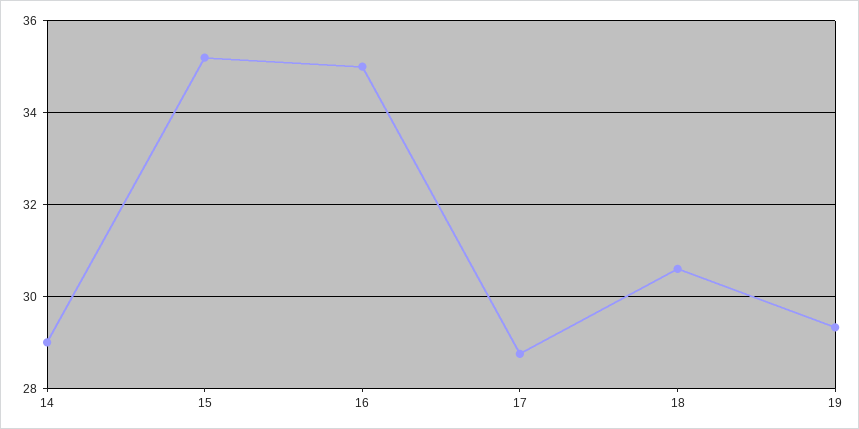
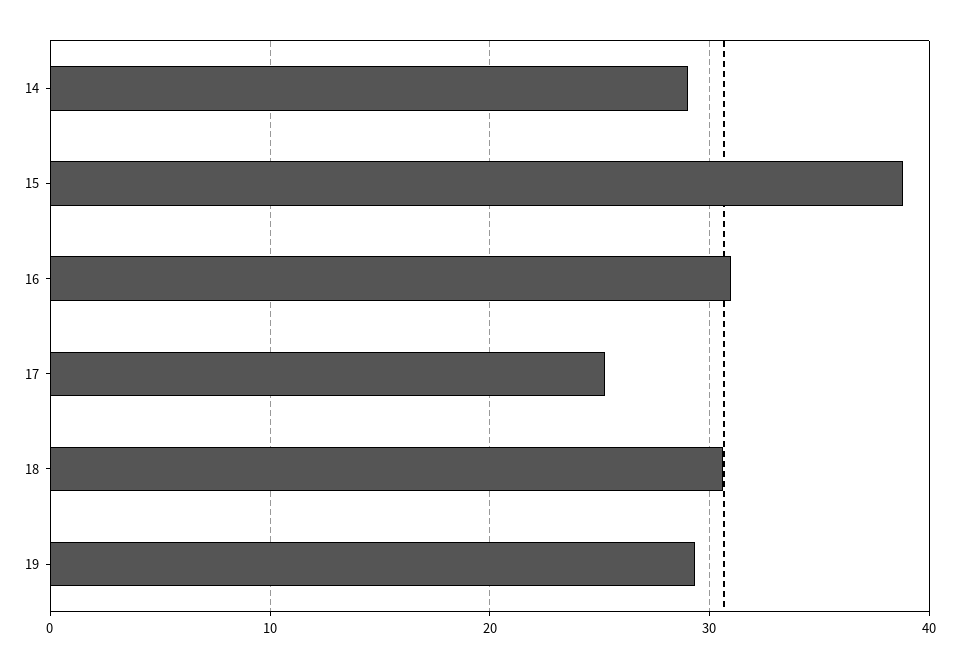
  {
    "14": 29,
-   "15": 35.2,
+   "15": 39,
-   "16": 35,
+   "16": 31,
-   "17": 28.8,
+   "17": 25,
    "18": 30.6,
    "19": 29.4
  }

